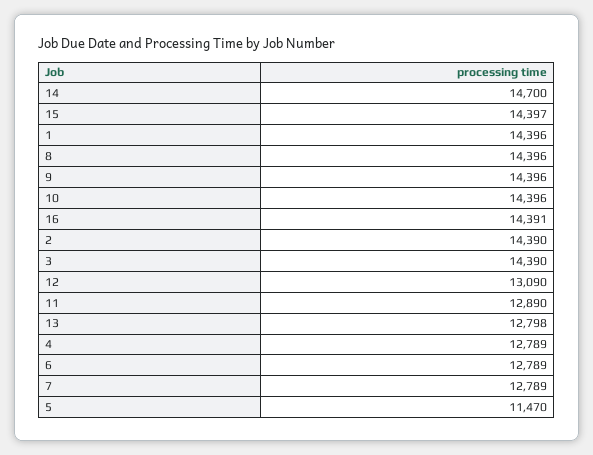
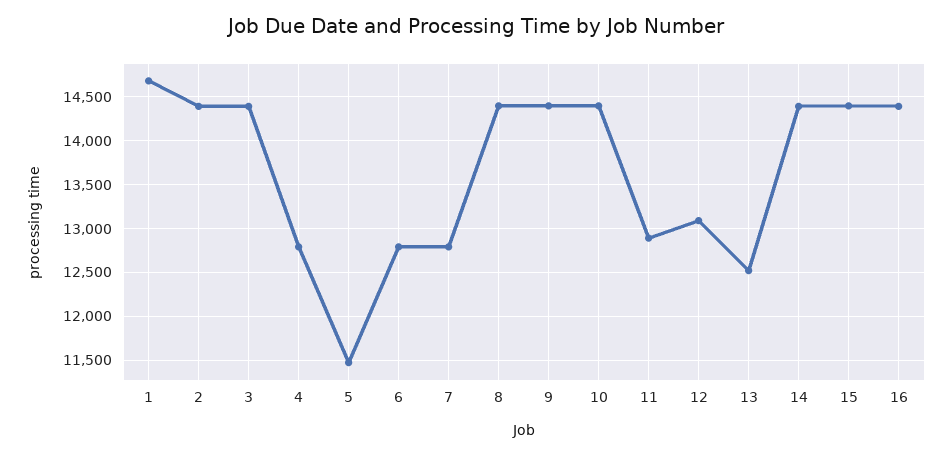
  {
-   "14": 14700,
+   "14": 14400,
    "15": 14397,
-   "1": 14396,
+   "1": 14700,
    "8": 14396,
    "9": 14396,
    "10": 14396,
    "16": 14391,
    "2": 14390,
    "3": 14390,
    "12": 13090,
    "11": 12890,
-   "13": 12798,
+   "13": 12500,
    "4": 12789,
    "6": 12789,
    "7": 12789,
    "5": 11470
  }

